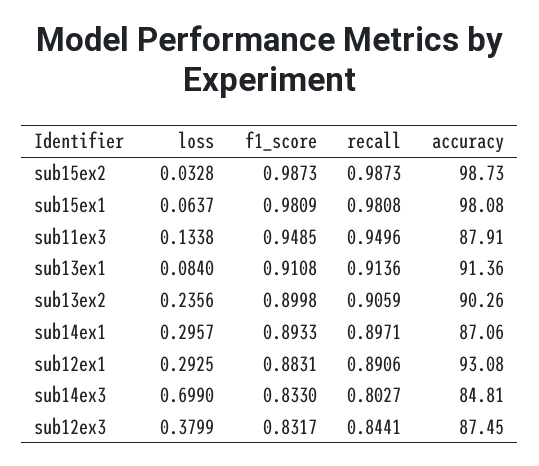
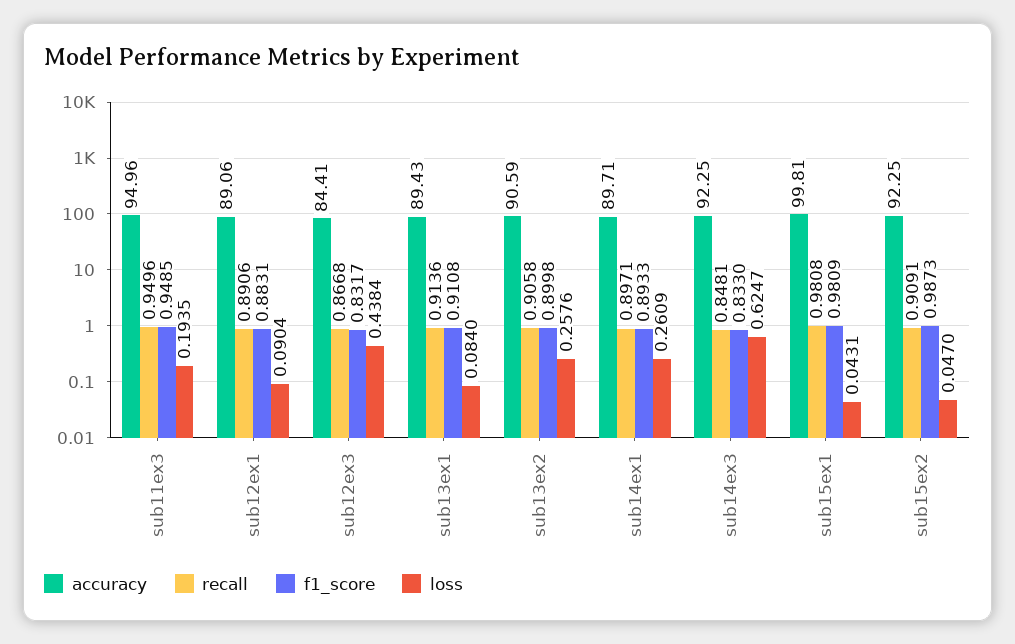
  {
    "loss": {
-     "sub15ex2": 0.0328,
+     "sub15ex2": 0.047,
-     "sub15ex1": 0.0637,
+     "sub15ex1": 0.0431,
-     "sub11ex3": 0.1338,
+     "sub11ex3": 0.1935,
      "sub13ex1": 0.084,
-     "sub13ex2": 0.2356,
+     "sub13ex2": 0.2576,
-     "sub14ex1": 0.2957,
+     "sub14ex1": 0.2609,
-     "sub12ex1": 0.2925,
+     "sub12ex1": 0.0904,
-     "sub14ex3": 0.699,
+     "sub14ex3": 0.6247,
-     "sub12ex3": 0.3799
+     "sub12ex3": 0.4384
    },
    "f1_score": {
      "sub15ex2": 0.9873,
      "sub15ex1": 0.9809,
      "sub11ex3": 0.9485,
      "sub13ex1": 0.9108,
      "sub13ex2": 0.8998,
      "sub14ex1": 0.8933,
      "sub12ex1": 0.8831,
      "sub14ex3": 0.833,
      "sub12ex3": 0.8317
    },
    "recall": {
-     "sub15ex2": 0.9873,
+     "sub15ex2": 0.9091,
      "sub15ex1": 0.9808,
      "sub11ex3": 0.9496,
      "sub13ex1": 0.9136,
-     "sub13ex2": 0.9059,
+     "sub13ex2": 0.9058,
      "sub14ex1": 0.8971,
      "sub12ex1": 0.8906,
-     "sub14ex3": 0.8027,
+     "sub14ex3": 0.8481,
-     "sub12ex3": 0.8441
+     "sub12ex3": 0.8668
    },
    "accuracy": {
-     "sub15ex2": 98.73,
+     "sub15ex2": 92.25,
-     "sub15ex1": 98.08,
+     "sub15ex1": 99.81,
-     "sub11ex3": 87.91,
+     "sub11ex3": 94.96,
-     "sub13ex1": 91.36,
+     "sub13ex1": 89.43,
-     "sub13ex2": 90.26,
+     "sub13ex2": 90.59,
-     "sub14ex1": 87.06,
+     "sub14ex1": 89.71,
-     "sub12ex1": 93.08,
+     "sub12ex1": 89.06,
-     "sub14ex3": 84.81,
+     "sub14ex3": 92.25,
-     "sub12ex3": 87.45
+     "sub12ex3": 84.41
    }
  }

